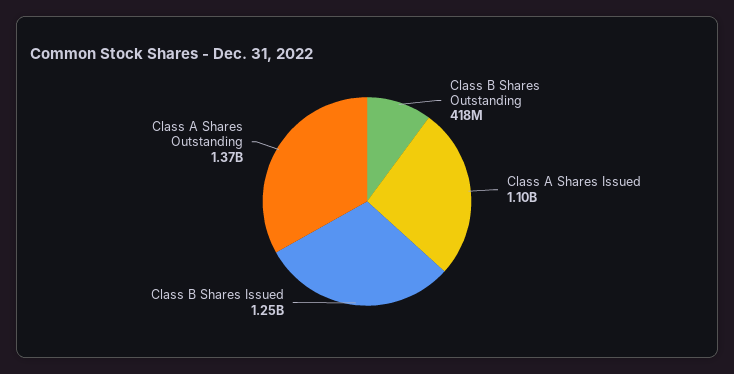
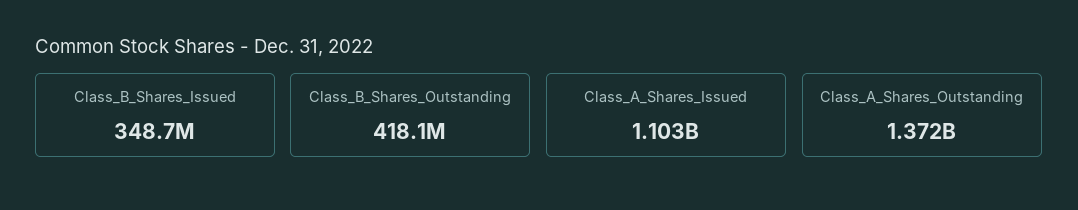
  {
    "Class B Shares Outstanding": 418100000,
    "Class A Shares Issued": 1103000000,
-   "Class B Shares Issued": 1250000000,
+   "Class B Shares Issued": 348700000,
    "Class A Shares Outstanding": 1372000000
  }

